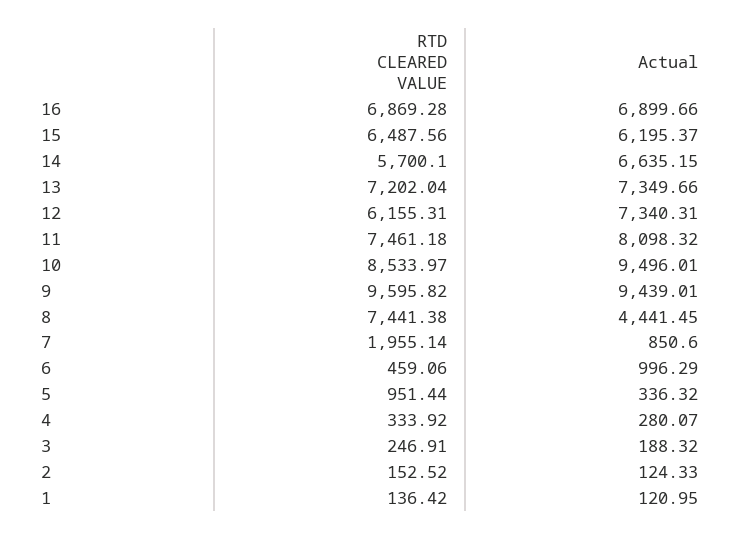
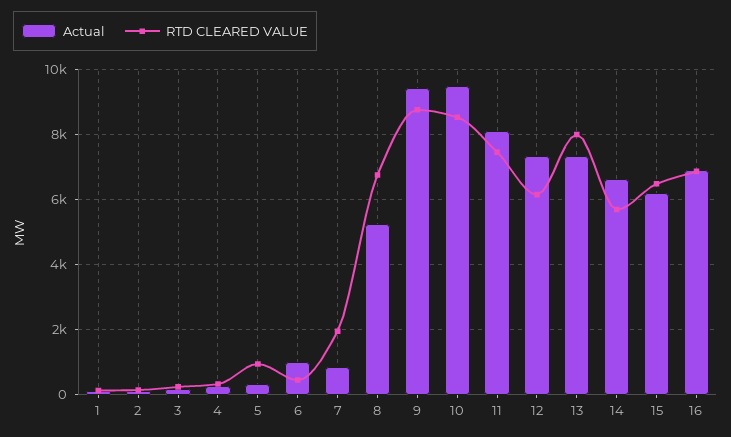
  {
    "RTD CLEARED VALUE": {
      "16": 6869.28,
      "15": 6487.56,
      "14": 5700.1,
-     "13": 7202.04,
+     "13": 8000,
      "12": 6155.31,
      "11": 7461.18,
      "10": 8533.97,
-     "9": 9595.82,
+     "9": 8800,
-     "8": 7441.38,
+     "8": 6800,
      "7": 1955.14,
      "6": 459.06,
      "5": 951.44,
      "4": 333.92,
      "3": 246.91,
      "2": 152.52,
      "1": 136.42
    },
    "Actual": {
      "16": 6899.66,
      "15": 6195.37,
      "14": 6635.15,
      "13": 7349.66,
      "12": 7340.31,
      "11": 8098.32,
      "10": 9496.01,
      "9": 9439.01,
-     "8": 4441.45,
+     "8": 5200,
      "7": 850.6,
      "6": 996.29,
      "5": 336.32,
      "4": 280.07,
      "3": 188.32,
      "2": 124.33,
      "1": 120.95
    }
  }

